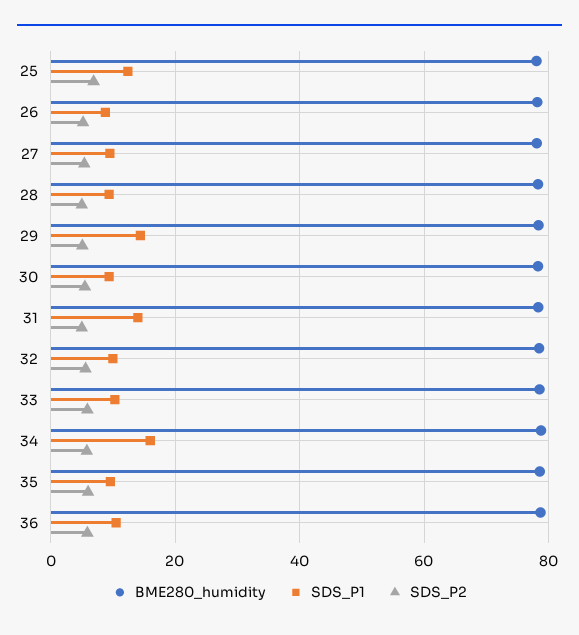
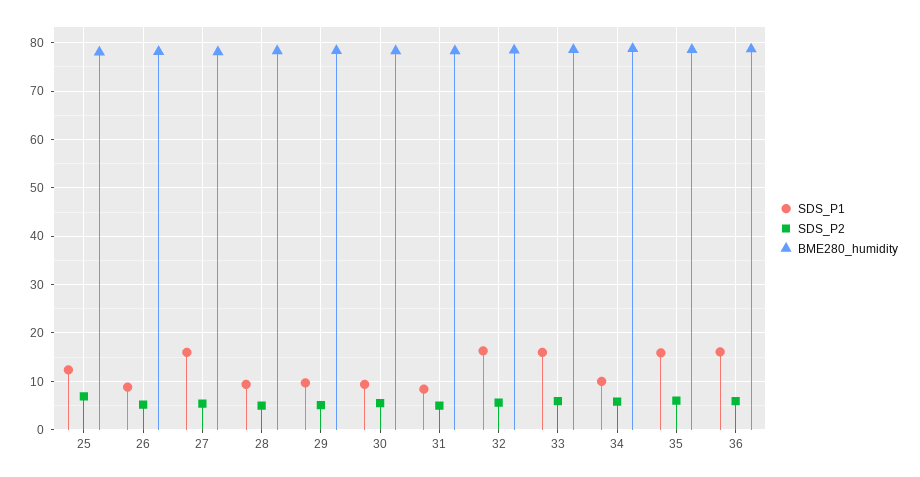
  {
    "BME280_humidity": {
      "25": 78,
      "26": 78,
      "27": 78,
      "28": 78,
      "29": 78,
      "30": 78,
      "31": 78,
      "32": 78,
      "33": 78,
      "34": 78,
      "35": 78,
      "36": 78
    },
    "SDS_P1": {
      "25": 12,
      "26": 8,
-     "27": 10,
+     "27": 16,
      "28": 10,
-     "29": 14,
+     "29": 10,
      "30": 10,
-     "31": 14,
+     "31": 8,
-     "32": 10,
+     "32": 16,
-     "33": 10,
+     "33": 16,
-     "34": 16,
+     "34": 10,
-     "35": 10,
+     "35": 16,
-     "36": 10
+     "36": 16
    },
    "SDS_P2": {
      "25": 6,
      "26": 6,
      "27": 6,
      "28": 6,
      "29": 6,
      "30": 6,
      "31": 6,
      "32": 6,
      "33": 6,
      "34": 6,
      "35": 6,
      "36": 6
    }
  }

